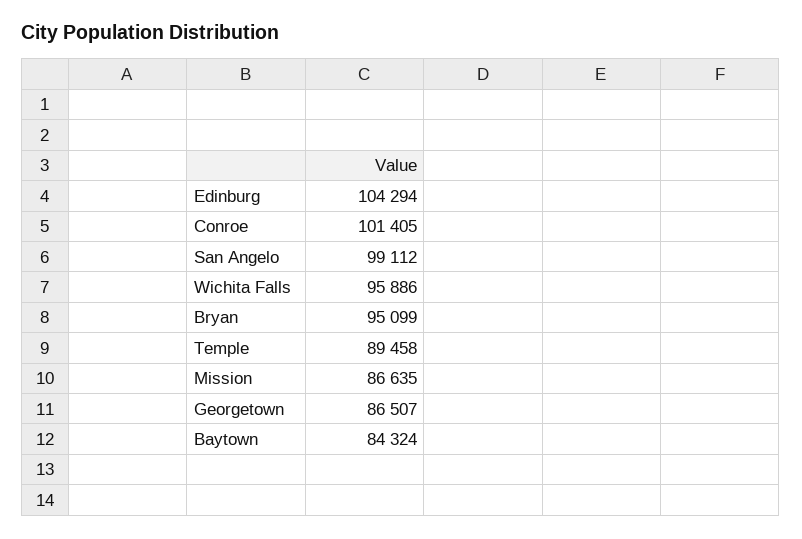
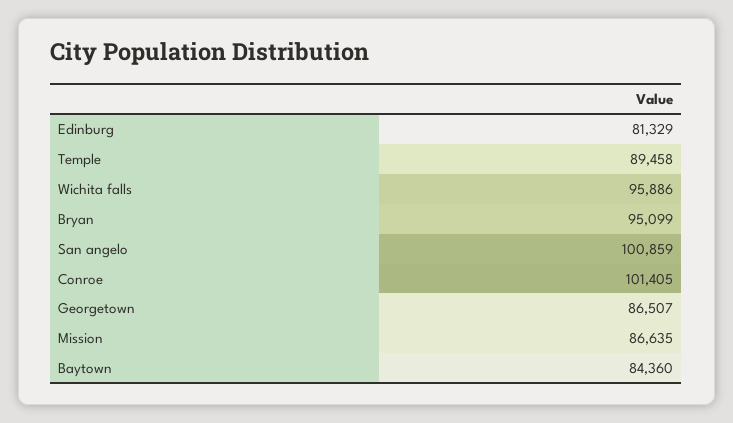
  {
-   "Edinburg": 104294,
+   "Edinburg": 81329,
    "Conroe": 101405,
-   "San Angelo": 99112,
+   "San Angelo": 100859,
    "Wichita Falls": 95886,
    "Bryan": 95099,
    "Temple": 89458,
    "Mission": 86635,
    "Georgetown": 86507,
-   "Baytown": 84324
+   "Baytown": 84360
  }

